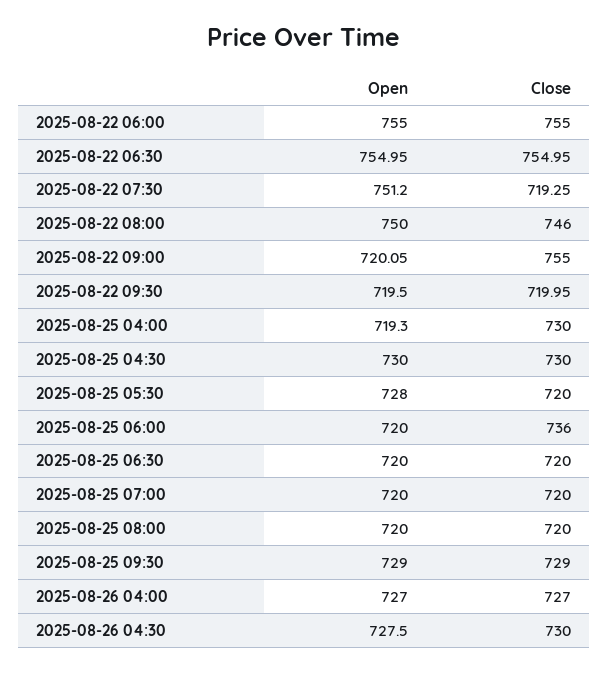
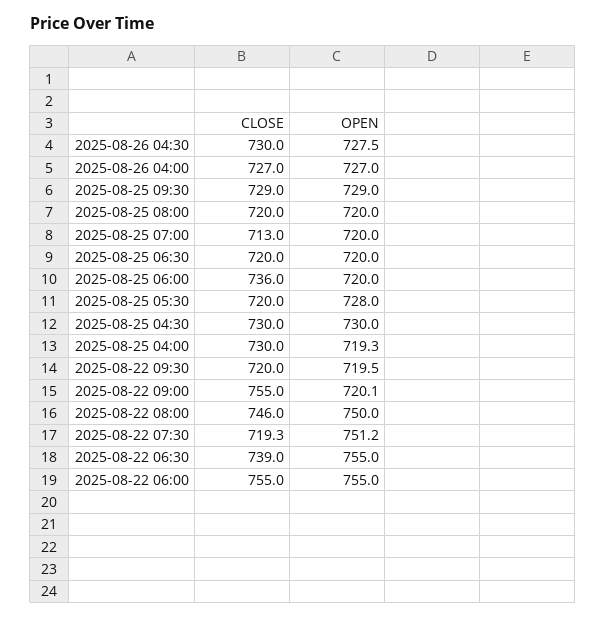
  {
    "Open": {
      "2025-08-22 06:00": 755,
      "2025-08-22 06:30": 754.95,
      "2025-08-22 07:30": 751.2,
      "2025-08-22 08:00": 750,
      "2025-08-22 09:00": 720.05,
      "2025-08-22 09:30": 719.5,
      "2025-08-25 04:00": 719.3,
      "2025-08-25 04:30": 730,
      "2025-08-25 05:30": 728,
      "2025-08-25 06:00": 720,
      "2025-08-25 06:30": 720,
      "2025-08-25 07:00": 720,
      "2025-08-25 08:00": 720,
      "2025-08-25 09:30": 729,
      "2025-08-26 04:00": 727,
      "2025-08-26 04:30": 727.5
    },
    "Close": {
      "2025-08-22 06:00": 755,
-     "2025-08-22 06:30": 754.95,
+     "2025-08-22 06:30": 739,
      "2025-08-22 07:30": 719.25,
      "2025-08-22 08:00": 746,
      "2025-08-22 09:00": 755,
      "2025-08-22 09:30": 719.95,
      "2025-08-25 04:00": 730,
      "2025-08-25 04:30": 730,
      "2025-08-25 05:30": 720,
      "2025-08-25 06:00": 736,
      "2025-08-25 06:30": 720,
-     "2025-08-25 07:00": 720,
+     "2025-08-25 07:00": 713,
      "2025-08-25 08:00": 720,
      "2025-08-25 09:30": 729,
      "2025-08-26 04:00": 727,
      "2025-08-26 04:30": 730
    }
  }

